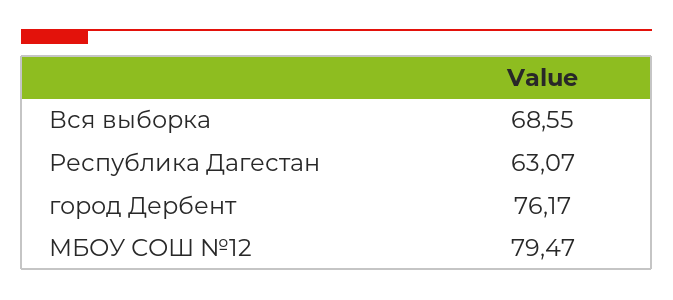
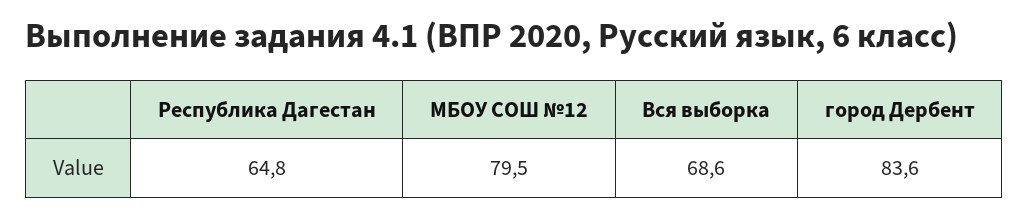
  {
    "Вся выборка": 68.55,
-   "Республика Дагестан": 63.07,
+   "Республика Дагестан": 64.8,
-   "город Дербент": 76.17,
+   "город Дербент": 83.6,
    "МБОУ СОШ №12": 79.47
  }

